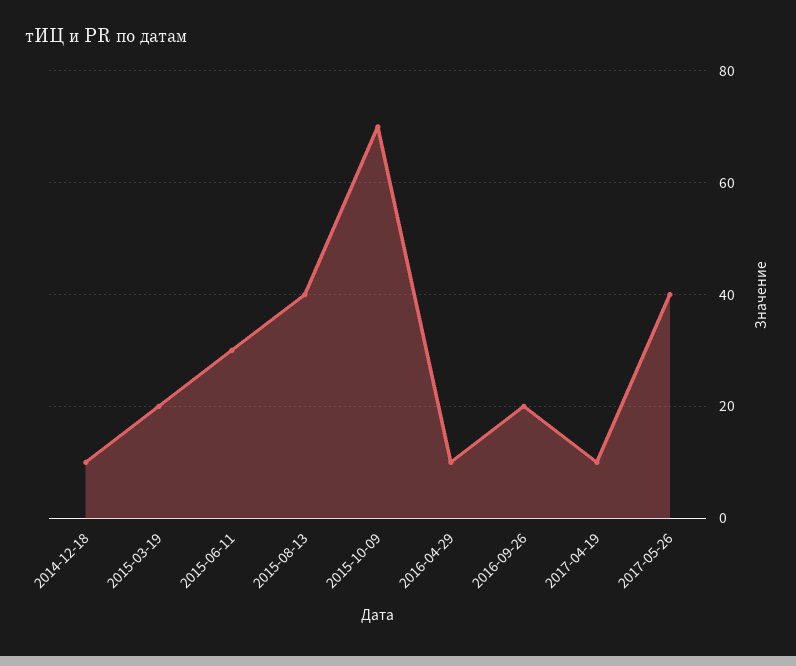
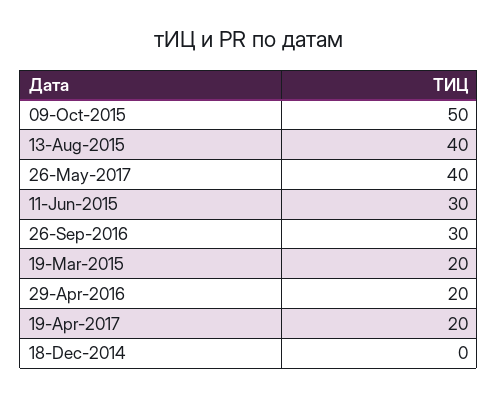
  {
-   "2014-12-18": 10,
+   "2014-12-18": 0,
    "2015-03-19": 20,
    "2015-06-11": 30,
    "2015-08-13": 40,
-   "2015-10-09": 70,
+   "2015-10-09": 50,
-   "2016-04-29": 10,
+   "2016-04-29": 20,
-   "2016-09-26": 20,
+   "2016-09-26": 30,
-   "2017-04-19": 10,
+   "2017-04-19": 20,
    "2017-05-26": 40
  }

